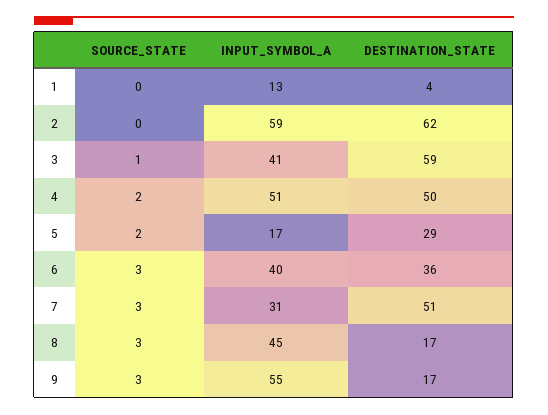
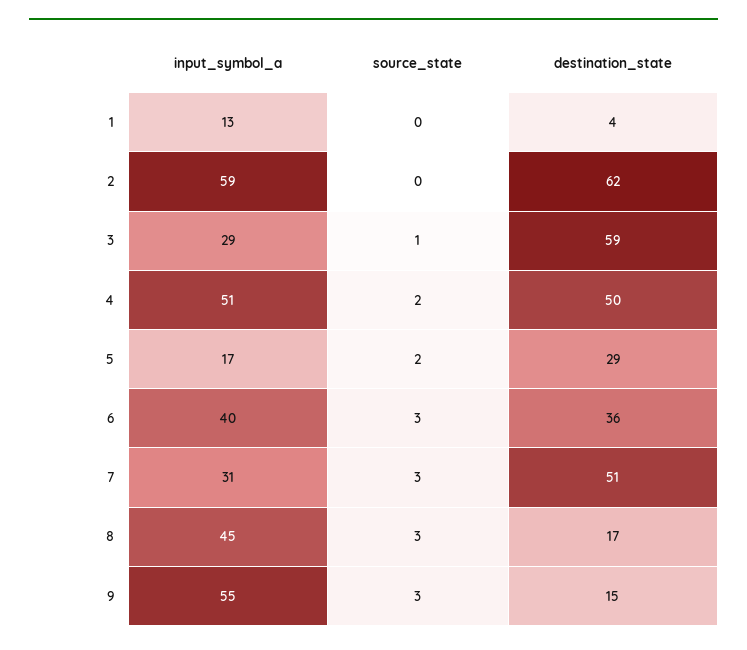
  {
    "SOURCE_STATE": {
      "1": 0,
      "2": 0,
      "3": 1,
      "4": 2,
      "5": 2,
      "6": 3,
      "7": 3,
      "8": 3,
      "9": 3
    },
    "INPUT_SYMBOL_A": {
      "1": 13,
      "2": 59,
-     "3": 41,
+     "3": 29,
      "4": 51,
      "5": 17,
      "6": 40,
      "7": 31,
      "8": 45,
      "9": 55
    },
    "DESTINATION_STATE": {
      "1": 4,
      "2": 62,
      "3": 59,
      "4": 50,
      "5": 29,
      "6": 36,
      "7": 51,
      "8": 17,
-     "9": 17
+     "9": 15
    }
  }

